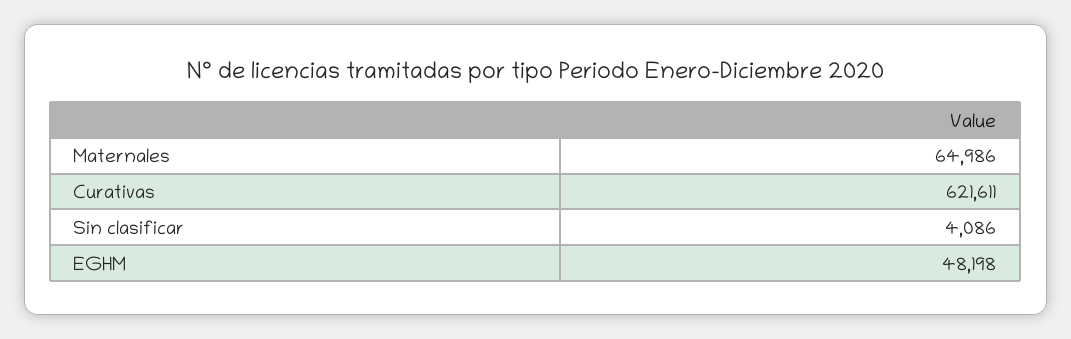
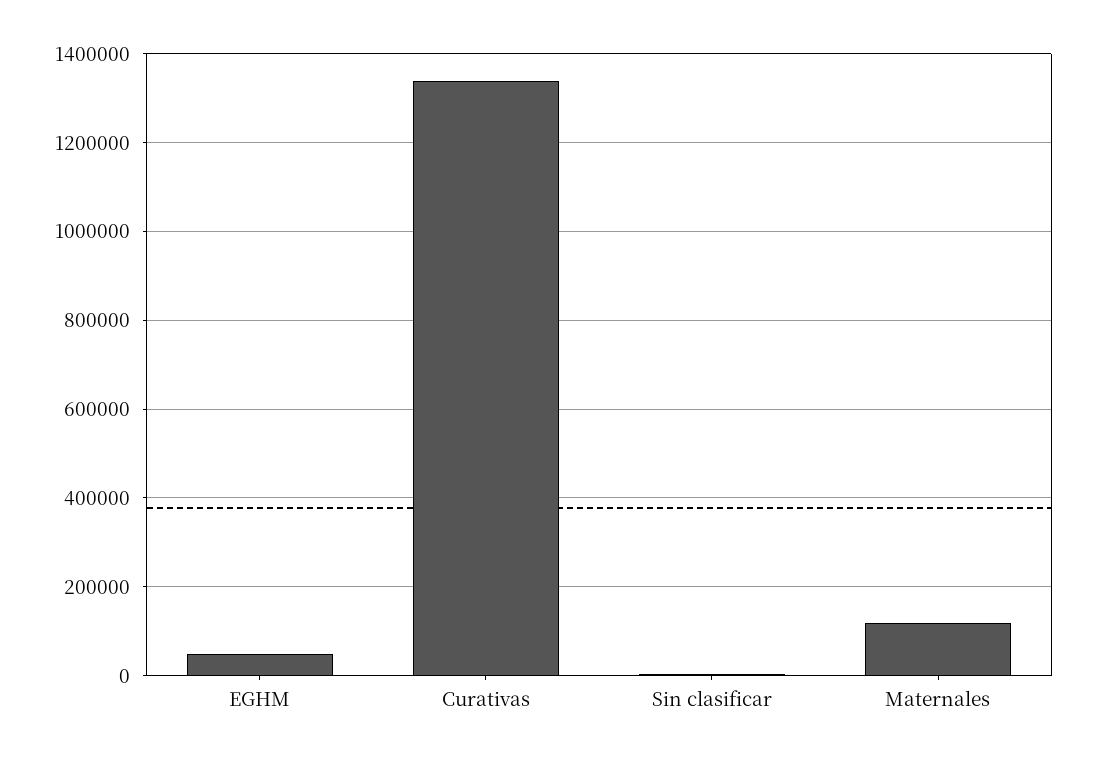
  {
-   "Maternales": 64986,
+   "Maternales": 120000,
-   "Curativas": 621611,
+   "Curativas": 1340000,
    "Sin clasificar": 4086,
    "EGHM": 48198
  }

